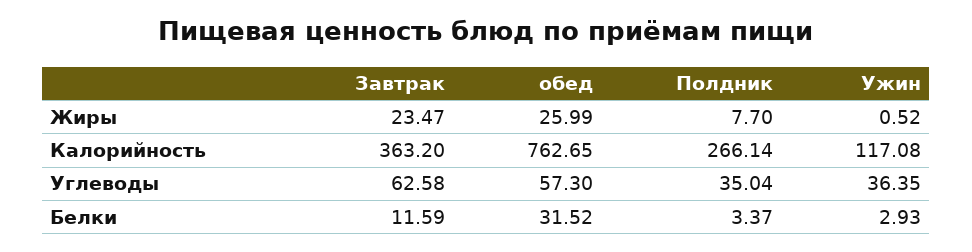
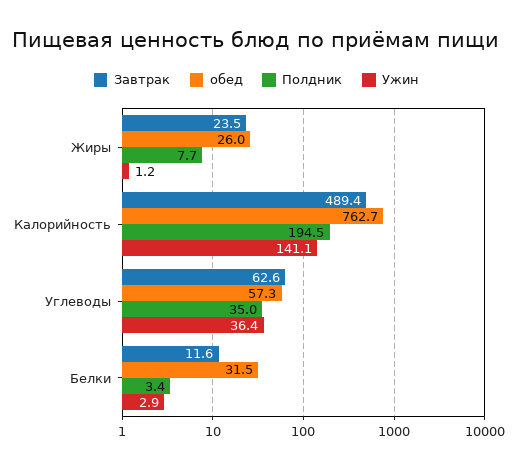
  {
    "Завтрак": {
      "Жиры": 23.47,
-     "Калорийность": 363.2,
+     "Калорийность": 489.4,
      "Углеводы": 62.58,
      "Белки": 11.59
    },
    "обед": {
      "Жиры": 25.99,
      "Калорийность": 762.65,
      "Углеводы": 57.3,
      "Белки": 31.52
    },
    "Полдник": {
      "Жиры": 7.7,
-     "Калорийность": 266.14,
+     "Калорийность": 194.5,
      "Углеводы": 35.04,
      "Белки": 3.37
    },
    "Ужин": {
-     "Жиры": 0.52,
+     "Жиры": 1.2,
-     "Калорийность": 117.08,
+     "Калорийность": 141.1,
      "Углеводы": 36.35,
      "Белки": 2.93
    }
  }

